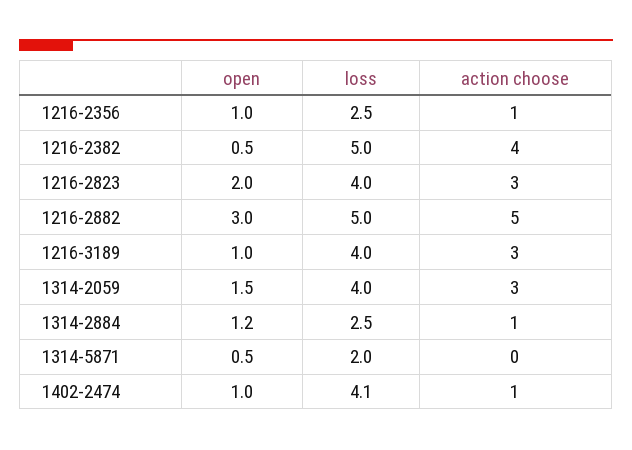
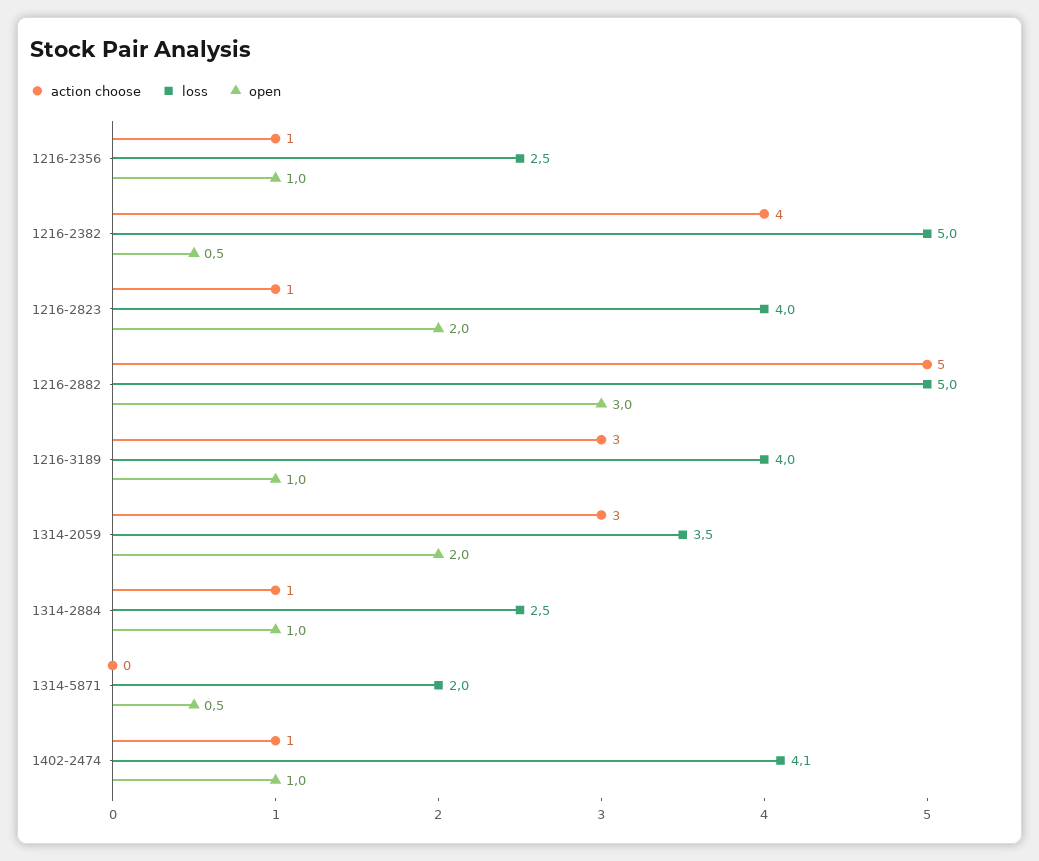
  {
    "open": {
      "1216-2356": 1,
      "1216-2382": 0.5,
      "1216-2823": 2,
      "1216-2882": 3,
      "1216-3189": 1,
-     "1314-2059": 1.5,
+     "1314-2059": 2,
-     "1314-2884": 1.2,
+     "1314-2884": 1,
      "1314-5871": 0.5,
      "1402-2474": 1
    },
    "loss": {
      "1216-2356": 2.5,
      "1216-2382": 5,
      "1216-2823": 4,
      "1216-2882": 5,
      "1216-3189": 4,
-     "1314-2059": 4,
+     "1314-2059": 3.5,
      "1314-2884": 2.5,
      "1314-5871": 2,
      "1402-2474": 4.1
    },
    "action choose": {
      "1216-2356": 1,
      "1216-2382": 4,
-     "1216-2823": 3,
+     "1216-2823": 1,
      "1216-2882": 5,
      "1216-3189": 3,
      "1314-2059": 3,
      "1314-2884": 1,
      "1314-5871": 0,
      "1402-2474": 1
    }
  }

